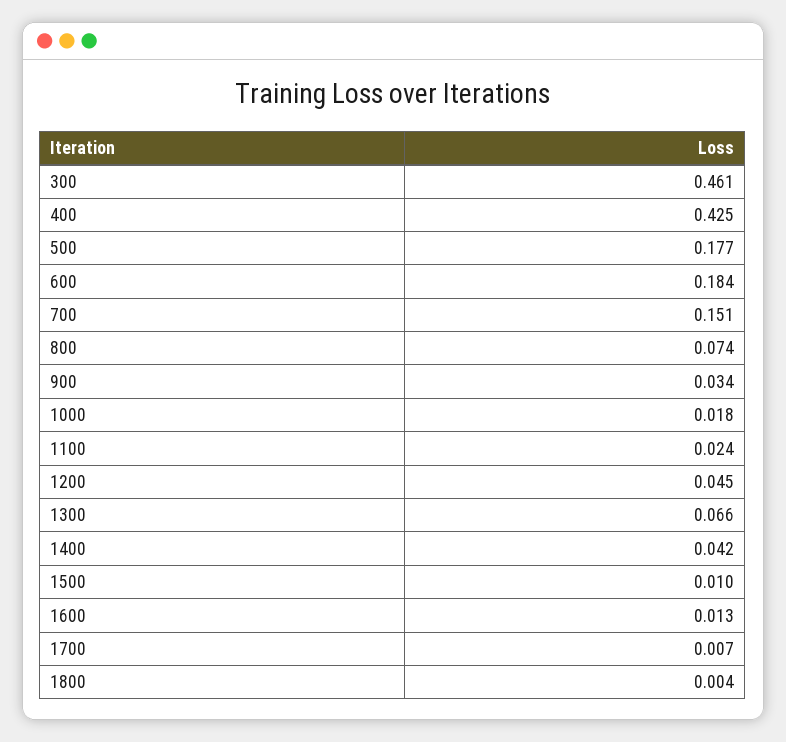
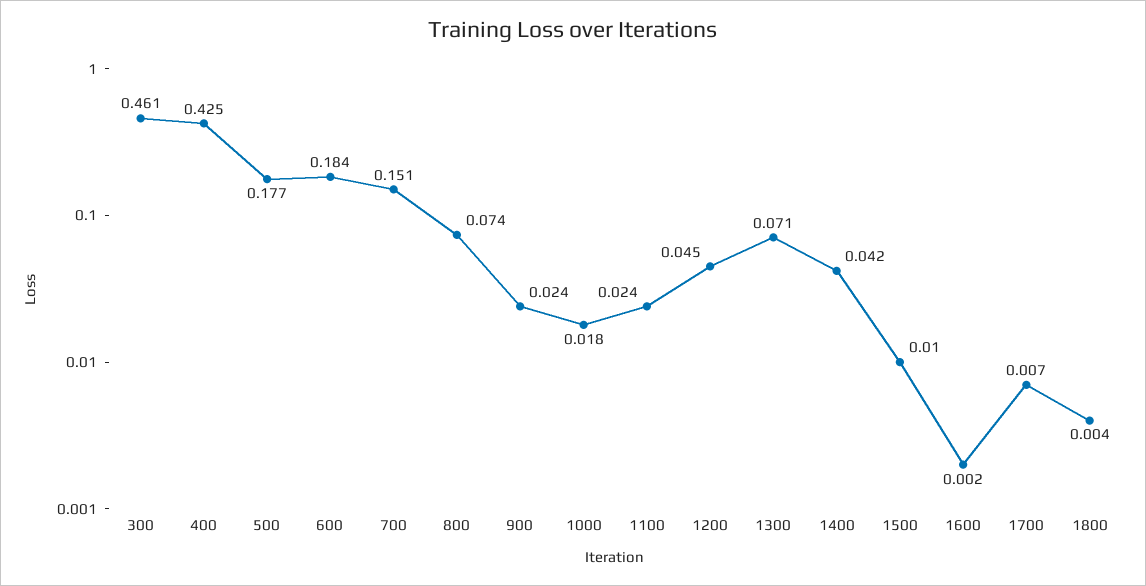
  {
    "300": 0.461,
    "400": 0.425,
    "500": 0.177,
    "600": 0.184,
    "700": 0.151,
    "800": 0.074,
-   "900": 0.034,
+   "900": 0.024,
    "1000": 0.018,
    "1100": 0.024,
    "1200": 0.045,
-   "1300": 0.066,
+   "1300": 0.071,
    "1400": 0.042,
    "1500": 0.01,
-   "1600": 0.013,
+   "1600": 0.002,
    "1700": 0.007,
    "1800": 0.004
  }

